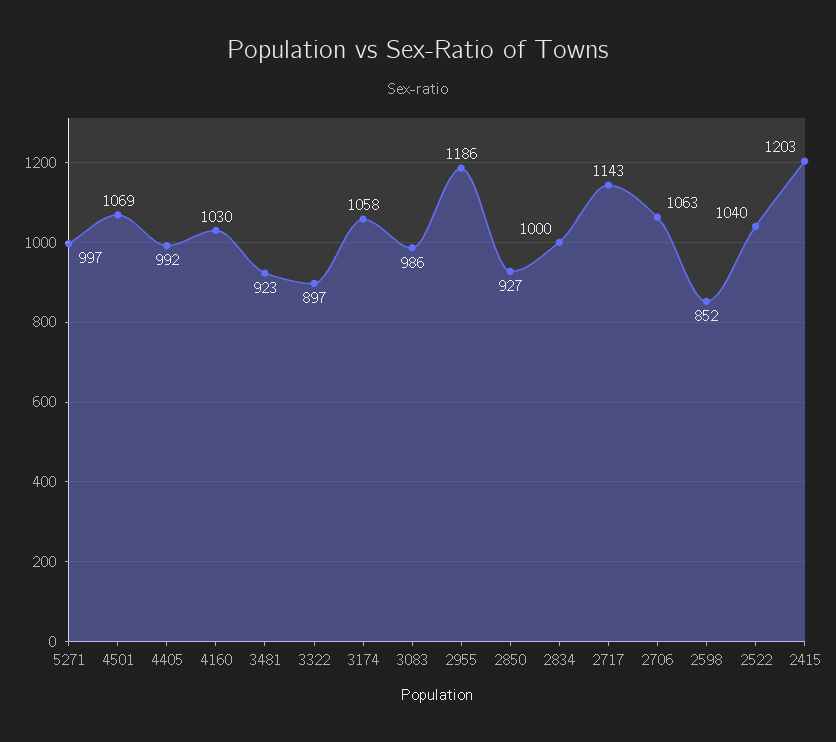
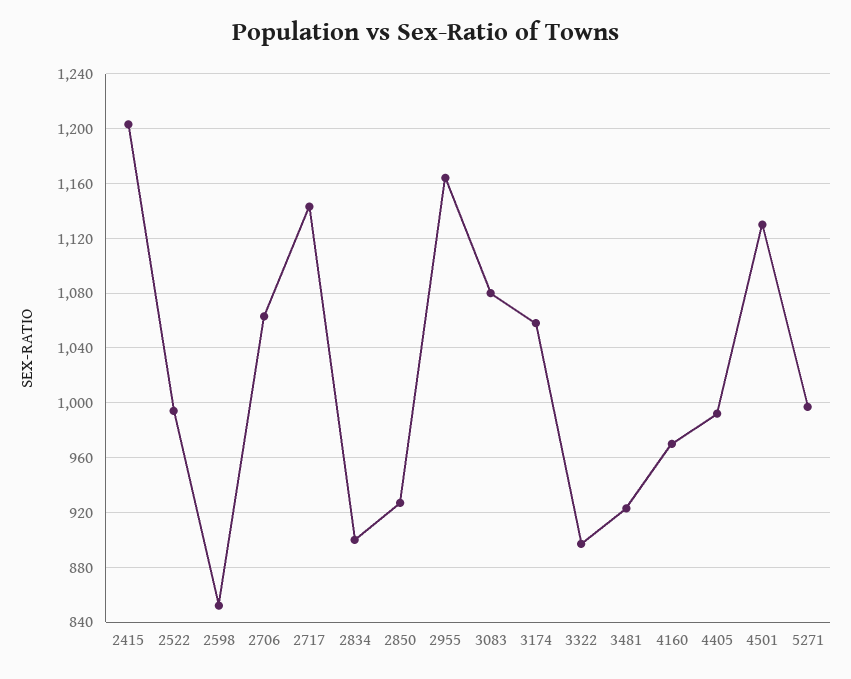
  {
    "5271": 997,
-   "4501": 1069,
+   "4501": 1130,
    "4405": 992,
-   "4160": 1030,
+   "4160": 970,
    "3481": 923,
    "3322": 897,
    "3174": 1058,
-   "3083": 986,
+   "3083": 1080,
-   "2955": 1186,
+   "2955": 1165,
    "2850": 927,
-   "2834": 1000,
+   "2834": 900,
    "2717": 1143,
    "2706": 1063,
    "2598": 852,
-   "2522": 1040,
+   "2522": 995,
    "2415": 1203
  }

